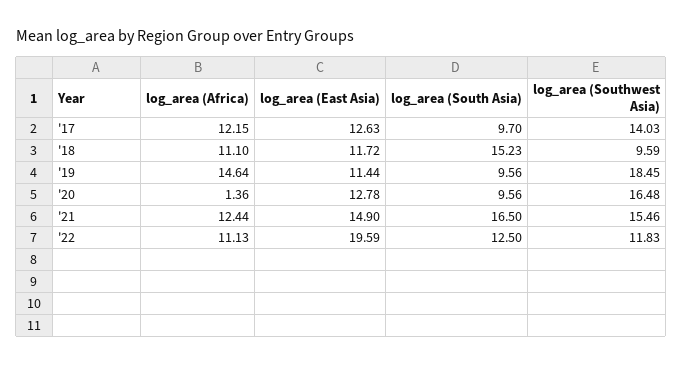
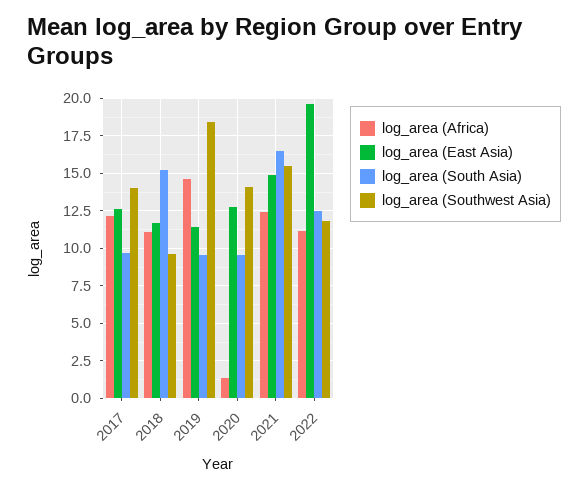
  {
    "log_area (Africa)": {
      "'17": 12.15,
      "'18": 11.1,
      "'19": 14.64,
      "'20": 1.36,
      "'21": 12.44,
      "'22": 11.13
    },
    "log_area (East Asia)": {
      "'17": 12.63,
      "'18": 11.72,
      "'19": 11.44,
      "'20": 12.78,
      "'21": 14.9,
      "'22": 19.59
    },
    "log_area (South Asia)": {
      "'17": 9.7,
      "'18": 15.23,
      "'19": 9.56,
      "'20": 9.56,
      "'21": 16.5,
      "'22": 12.5
    },
    "log_area (Southwest Asia)": {
      "'17": 14.03,
      "'18": 9.59,
      "'19": 18.45,
-     "'20": 16.48,
+     "'20": 14,
      "'21": 15.46,
      "'22": 11.83
    }
  }

